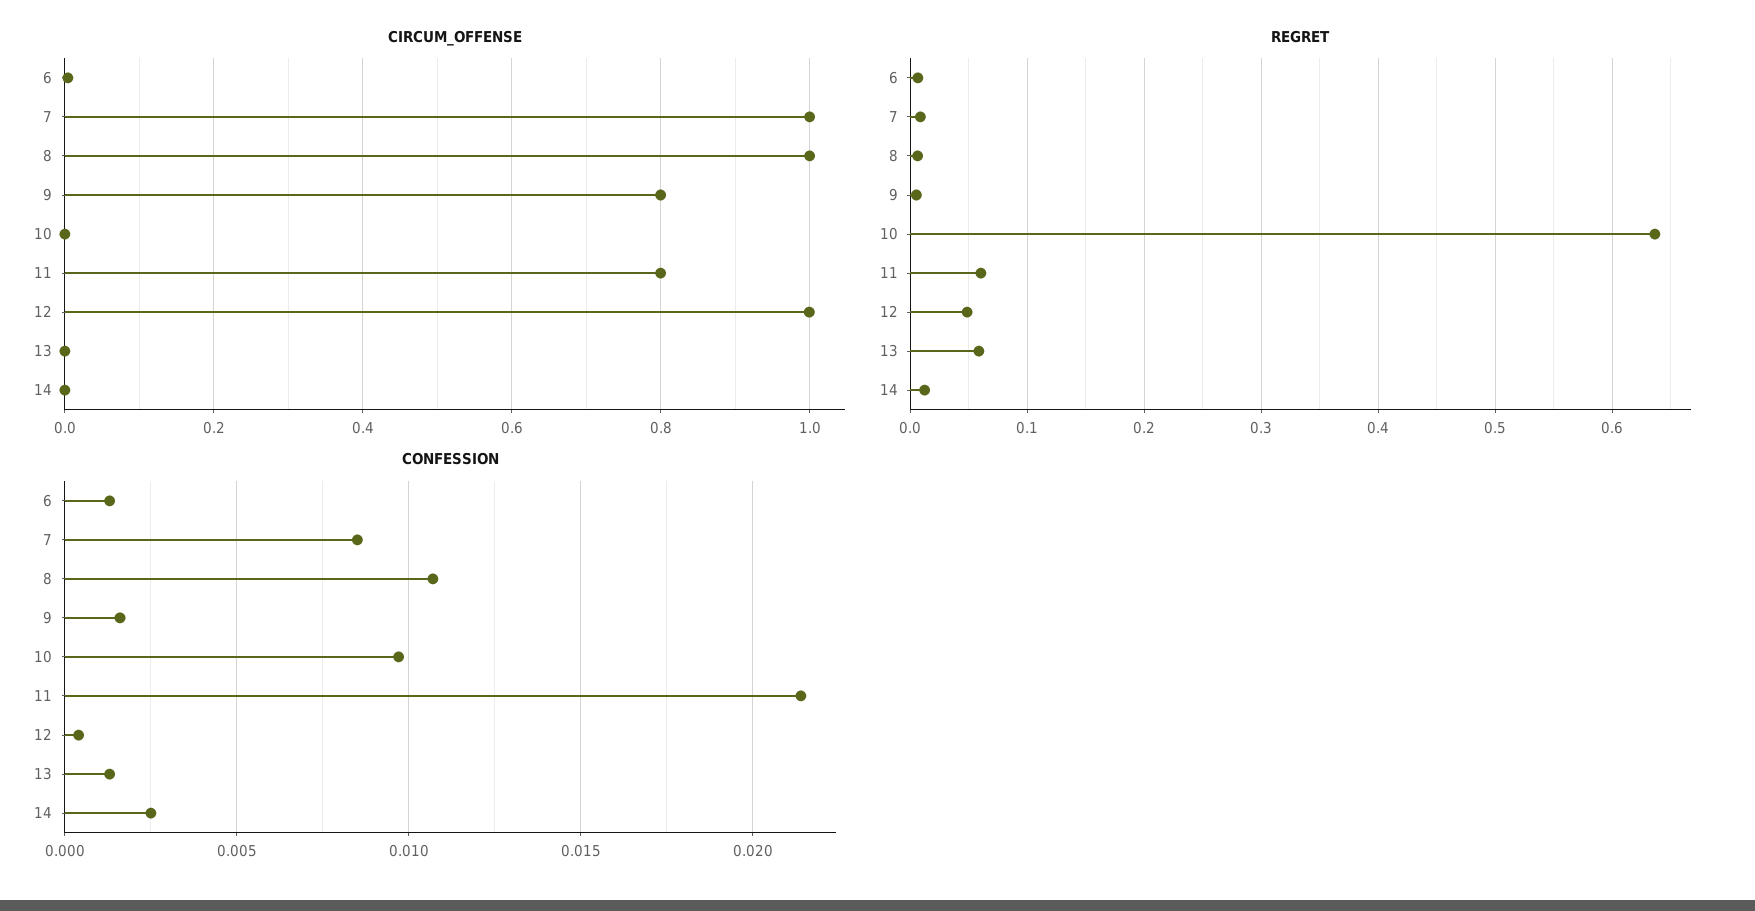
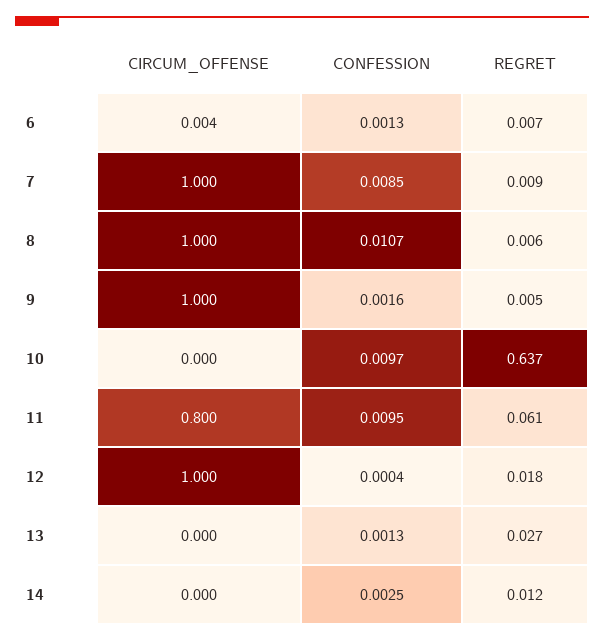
  {
    "CIRCUM_OFFENSE": {
      "6": 0.004,
      "7": 1,
      "8": 1,
-     "9": 0.8,
+     "9": 1,
      "10": 0,
      "11": 0.8,
      "12": 1,
      "13": 0,
      "14": 0
    },
    "REGRET": {
      "6": 0.007,
      "7": 0.009,
      "8": 0.006,
      "9": 0.005,
      "10": 0.637,
      "11": 0.061,
-     "12": 0.05,
+     "12": 0.018,
-     "13": 0.06,
+     "13": 0.027,
      "14": 0.012
    },
    "CONFESSION": {
      "6": 0.0013,
      "7": 0.0085,
      "8": 0.0107,
      "9": 0.0016,
      "10": 0.0097,
-     "11": 0.0215,
+     "11": 0.0095,
      "12": 0.0004,
      "13": 0.0013,
      "14": 0.0025
    }
  }

